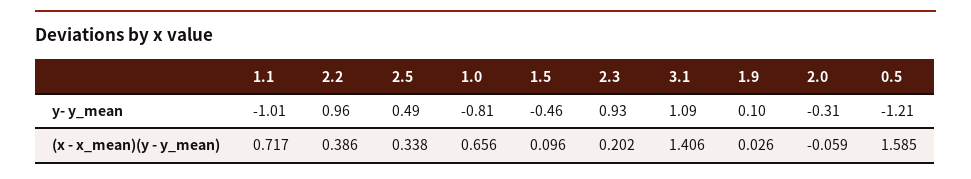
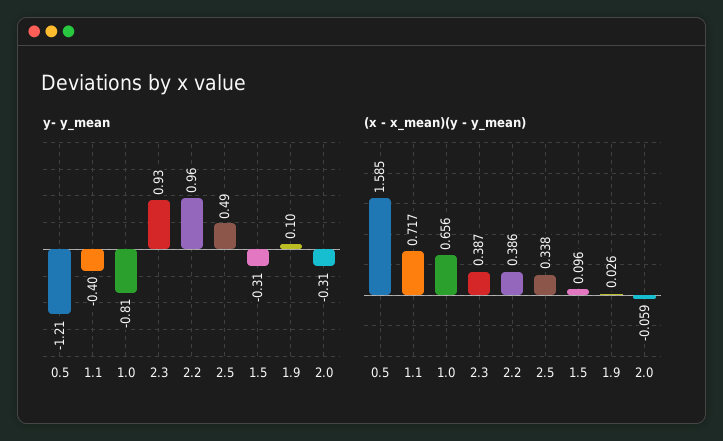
  {
    "y- y_mean": {
-     "1.1": -1.01,
+     "1.1": -0.4,
      "2.2": 0.96,
      "2.5": 0.49,
      "1.0": -0.81,
-     "1.5": -0.46,
+     "1.5": -0.31,
      "2.3": 0.93,
-     "3.1": 1.09,
      "1.9": 0.1,
      "2.0": -0.31,
      "0.5": -1.21
    },
    "(x - x_mean)(y - y_mean)": {
      "1.1": 0.717,
      "2.2": 0.386,
      "2.5": 0.338,
      "1.0": 0.656,
      "1.5": 0.096,
-     "2.3": 0.202,
+     "2.3": 0.387,
-     "3.1": 1.406,
      "1.9": 0.026,
      "2.0": -0.059,
      "0.5": 1.585
    }
  }

